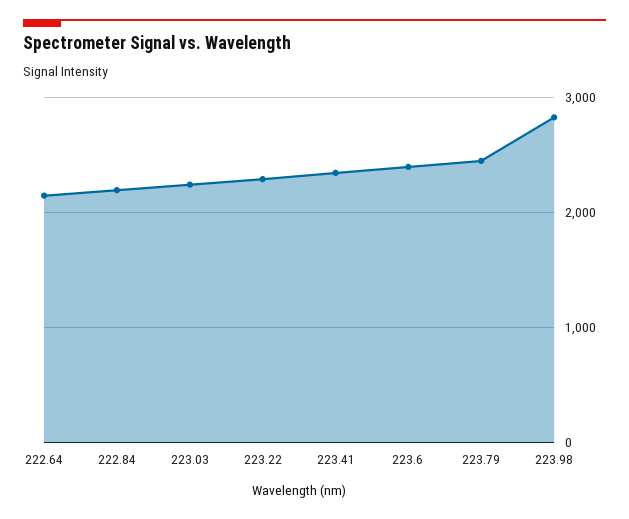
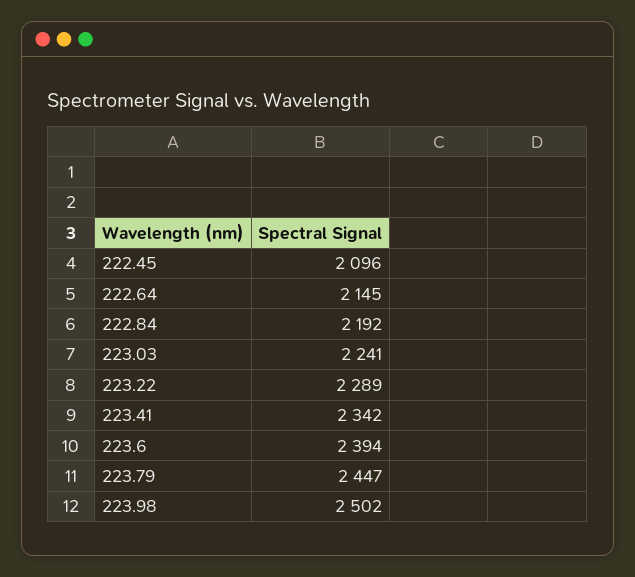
  {
    "222.64": 2145,
    "222.84": 2192,
    "223.03": 2241,
    "223.22": 2289,
    "223.41": 2342,
    "223.6": 2394,
    "223.79": 2447,
-   "223.98": 2800
+   "223.98": 2502,
+   "222.45": 2096
  }

